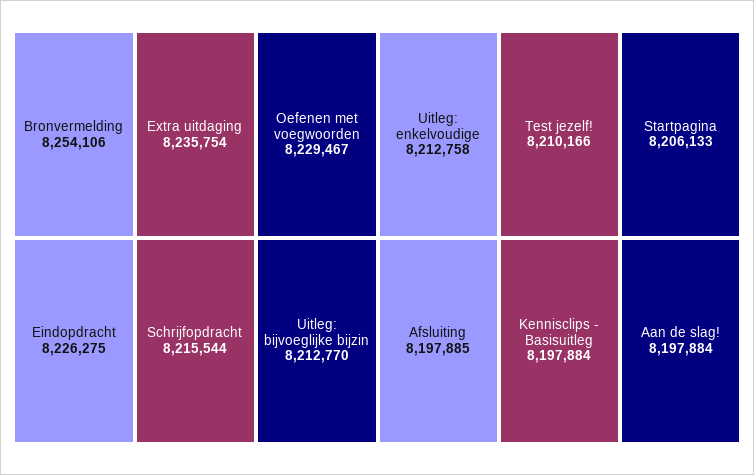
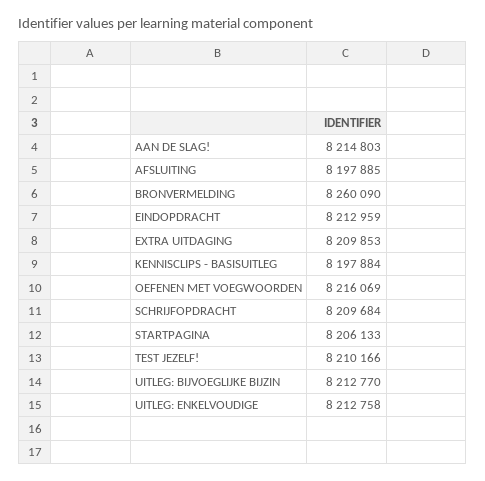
  {
-   "Bronvermelding": 8254106,
+   "Bronvermelding": 8260090,
-   "Extra uitdaging": 8235754,
+   "Extra uitdaging": 8209853,
-   "Oefenen met voegwoorden": 8229467,
+   "Oefenen met voegwoorden": 8216069,
-   "Eindopdracht": 8226275,
+   "Eindopdracht": 8212959,
-   "Schrijfopdracht": 8215544,
+   "Schrijfopdracht": 8209684,
    "Uitleg: bijvoeglijke bijzin": 8212770,
    "Uitleg: enkelvoudige": 8212758,
    "Test jezelf!": 8210166,
    "Startpagina": 8206133,
    "Afsluiting": 8197885,
    "Kennisclips - Basisuitleg": 8197884,
-   "Aan de slag!": 8197884
+   "Aan de slag!": 8214803
  }

